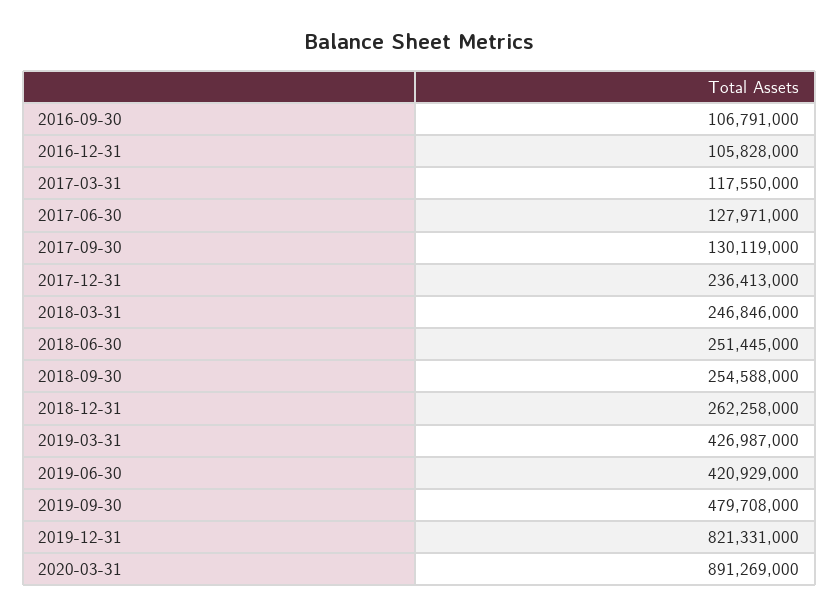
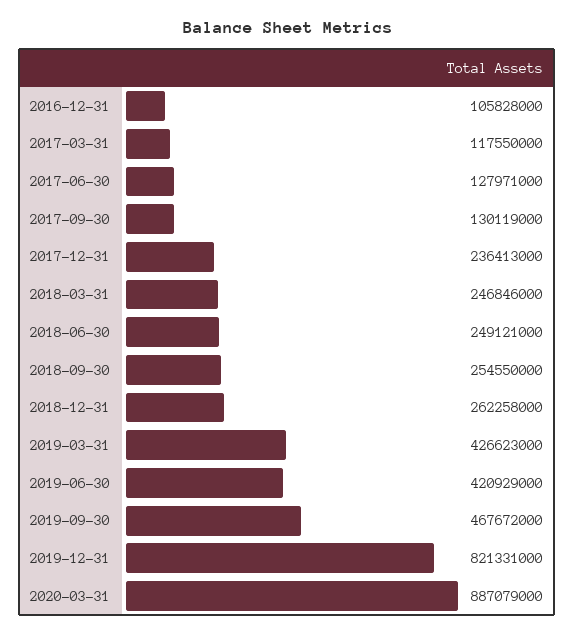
  {
-   "2016-09-30": 106791000,
    "2016-12-31": 105828000,
    "2017-03-31": 117550000,
    "2017-06-30": 127971000,
    "2017-09-30": 130119000,
    "2017-12-31": 236413000,
    "2018-03-31": 246846000,
-   "2018-06-30": 251445000,
+   "2018-06-30": 249121000,
-   "2018-09-30": 254588000,
+   "2018-09-30": 254550000,
    "2018-12-31": 262258000,
-   "2019-03-31": 426987000,
+   "2019-03-31": 426623000,
    "2019-06-30": 420929000,
-   "2019-09-30": 479708000,
+   "2019-09-30": 467672000,
    "2019-12-31": 821331000,
-   "2020-03-31": 891269000
+   "2020-03-31": 887079000
  }

